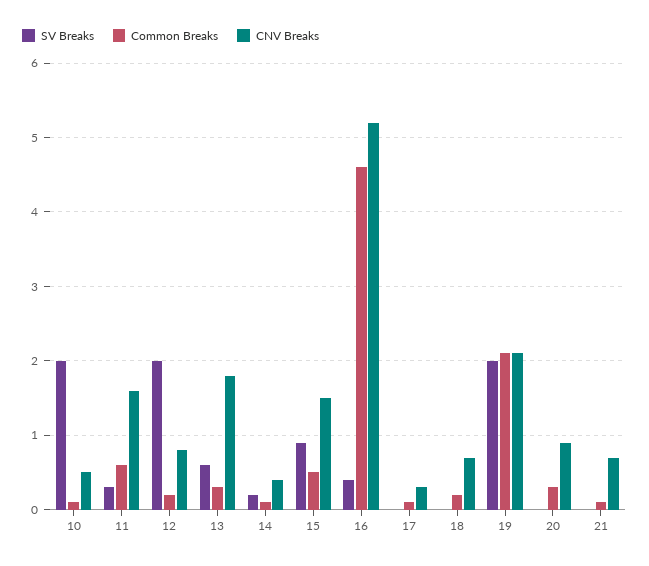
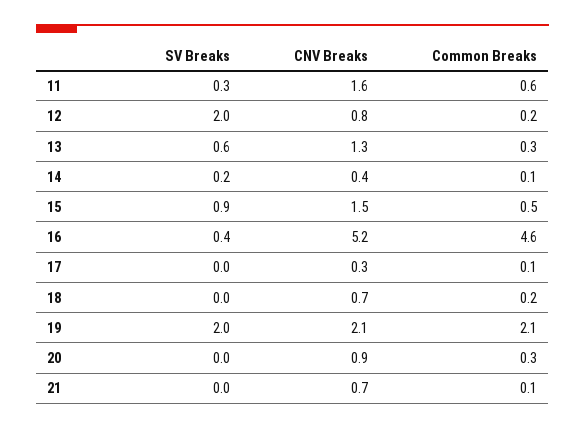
  {
    "SV Breaks": {
-     "10": 2,
      "11": 0.3,
      "12": 2,
      "13": 0.6,
      "14": 0.2,
      "15": 0.9,
      "16": 0.4,
      "17": 0,
      "18": 0,
      "19": 2,
      "20": 0,
      "21": 0
    },
    "Common Breaks": {
-     "10": 0.1,
      "11": 0.6,
      "12": 0.2,
      "13": 0.3,
      "14": 0.1,
      "15": 0.5,
      "16": 4.6,
      "17": 0.1,
      "18": 0.2,
      "19": 2.1,
      "20": 0.3,
      "21": 0.1
    },
    "CNV Breaks": {
-     "10": 0.5,
      "11": 1.6,
      "12": 0.8,
-     "13": 1.8,
+     "13": 1.3,
      "14": 0.4,
      "15": 1.5,
      "16": 5.2,
      "17": 0.3,
      "18": 0.7,
      "19": 2.1,
      "20": 0.9,
      "21": 0.7
    }
  }

